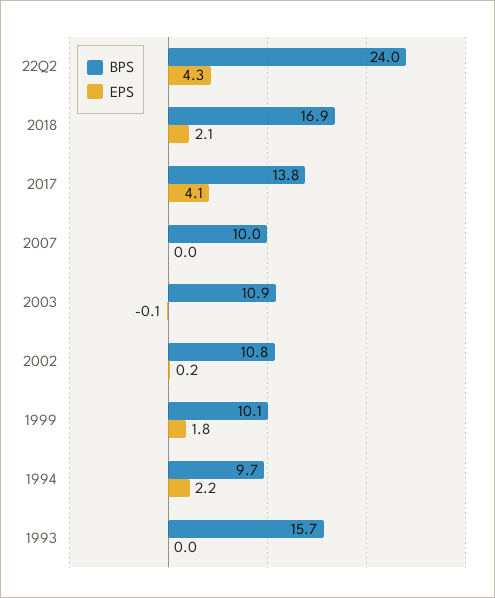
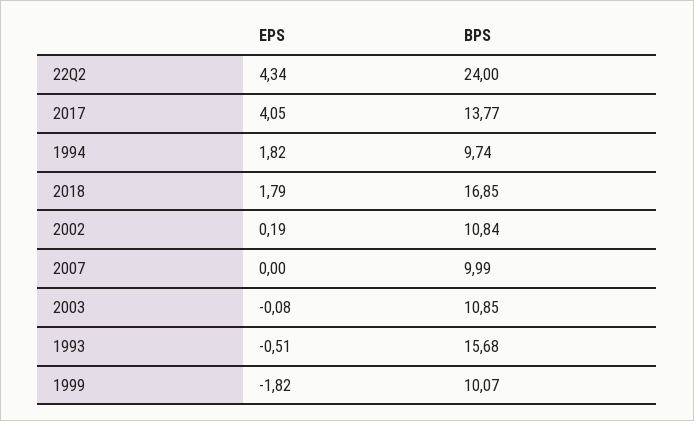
  {
    "BPS": {
      "22Q2": 24,
      "2018": 16.85,
      "2017": 13.77,
      "2007": 9.99,
      "2003": 10.85,
      "2002": 10.84,
      "1999": 10.07,
      "1994": 9.74,
      "1993": 15.68
    },
    "EPS": {
      "22Q2": 4.34,
-     "2018": 2.1,
+     "2018": 1.79,
      "2017": 4.05,
      "2007": 0,
      "2003": -0.08,
      "2002": 0.19,
-     "1999": 1.8,
+     "1999": -1.82,
-     "1994": 2.2,
+     "1994": 1.82,
-     "1993": 0
+     "1993": -0.51
    }
  }

